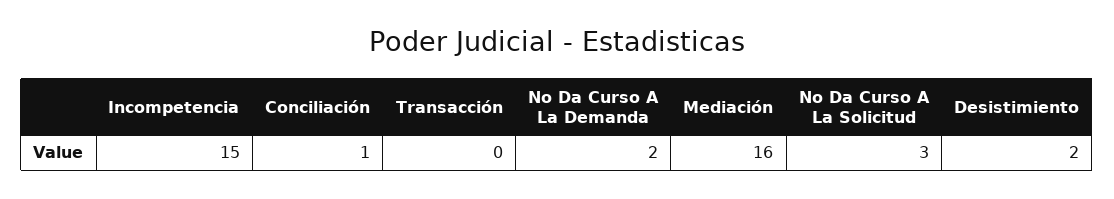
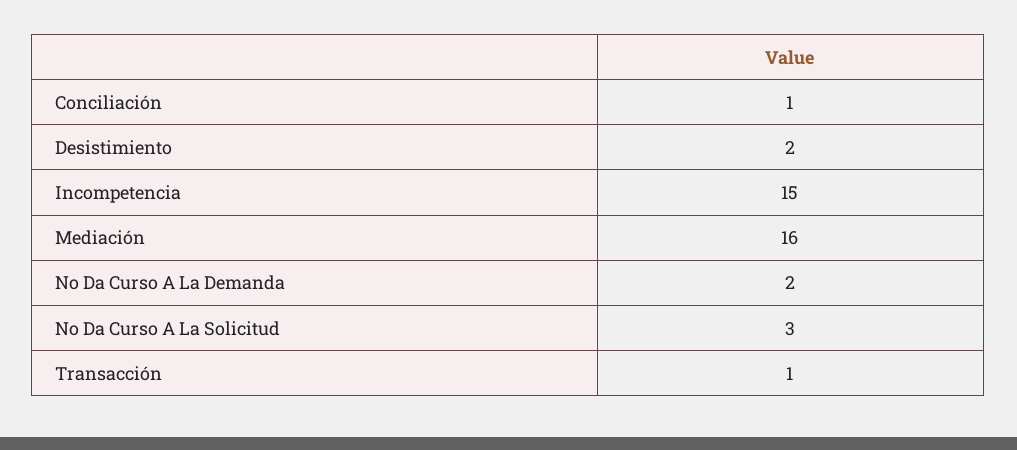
  {
    "Incompetencia": 15,
    "Conciliación": 1,
-   "Transacción": 0,
+   "Transacción": 1,
    "No Da Curso A La Demanda": 2,
    "Mediación": 16,
    "No Da Curso A La Solicitud": 3,
    "Desistimiento": 2
  }

